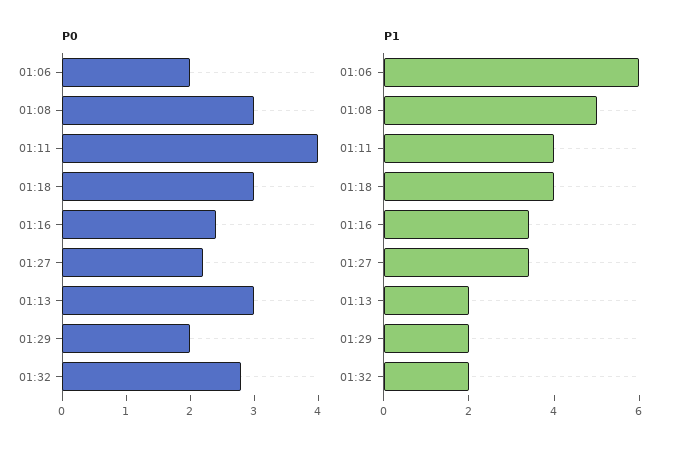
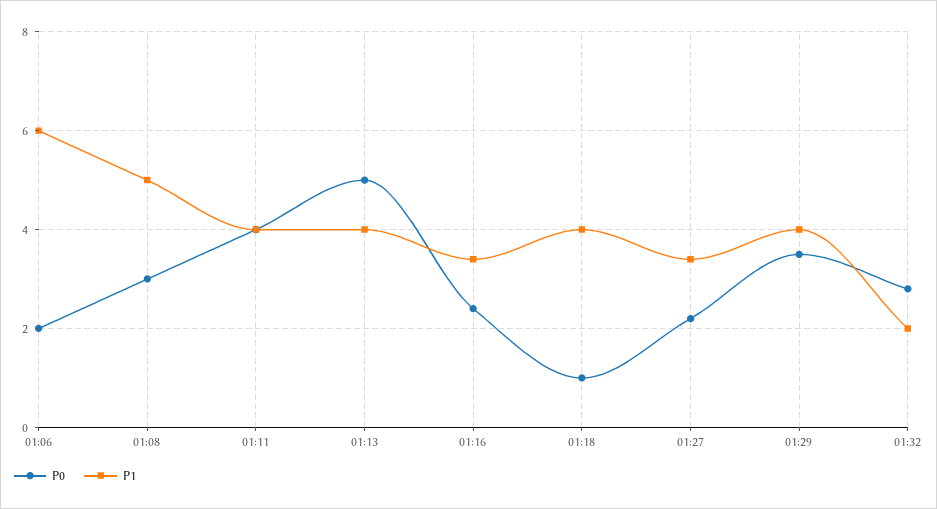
  {
    "P0": {
      "01:06": 2,
      "01:08": 3,
      "01:11": 4,
-     "01:18": 3,
+     "01:18": 1,
      "01:16": 2.5,
      "01:27": 2,
-     "01:13": 3,
+     "01:13": 5,
-     "01:29": 2,
+     "01:29": 3.5,
      "01:32": 3
    },
    "P1": {
      "01:06": 6,
      "01:08": 5,
      "01:11": 4,
      "01:18": 4,
      "01:16": 3.5,
      "01:27": 3.5,
-     "01:13": 2,
+     "01:13": 4,
-     "01:29": 2,
+     "01:29": 4,
      "01:32": 2
    }
  }

